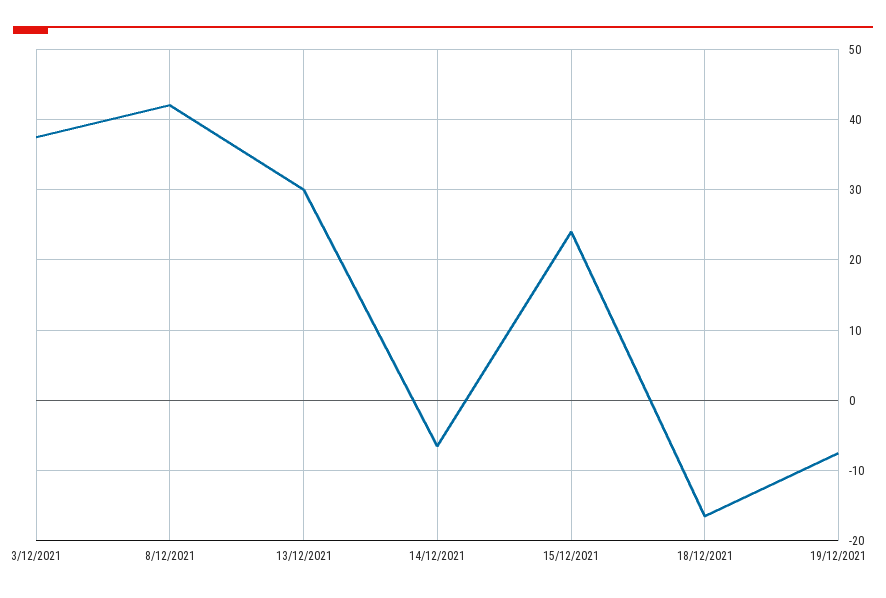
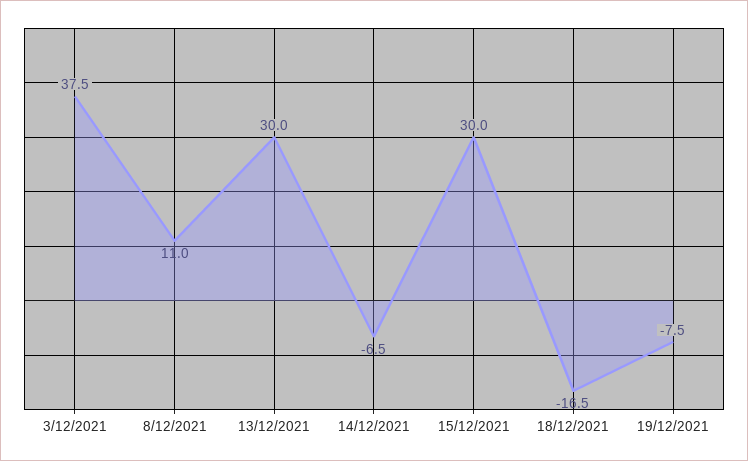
  {
    "3/12/2021": 37.5,
-   "8/12/2021": 42,
+   "8/12/2021": 11,
    "13/12/2021": 30,
    "14/12/2021": -6.5,
-   "15/12/2021": 24,
+   "15/12/2021": 30,
    "18/12/2021": -16.5,
    "19/12/2021": -7.5
  }

